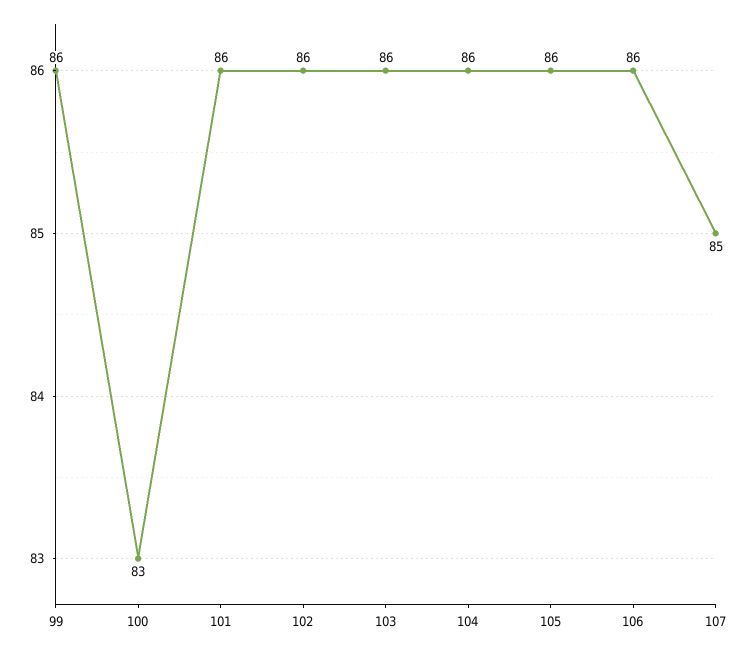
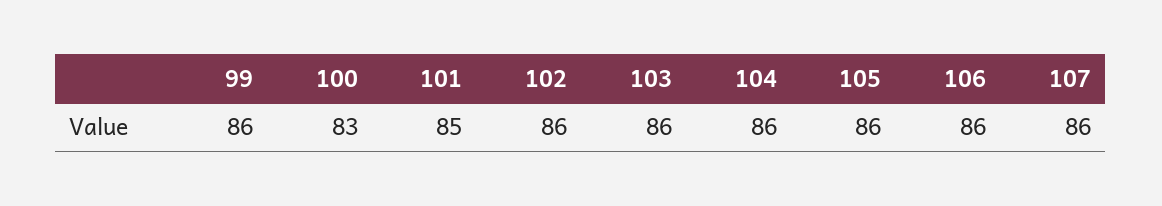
  {
    "99": 86,
    "100": 83,
-   "101": 86,
+   "101": 85,
    "102": 86,
    "103": 86,
    "104": 86,
    "105": 86,
    "106": 86,
-   "107": 85
+   "107": 86
  }

